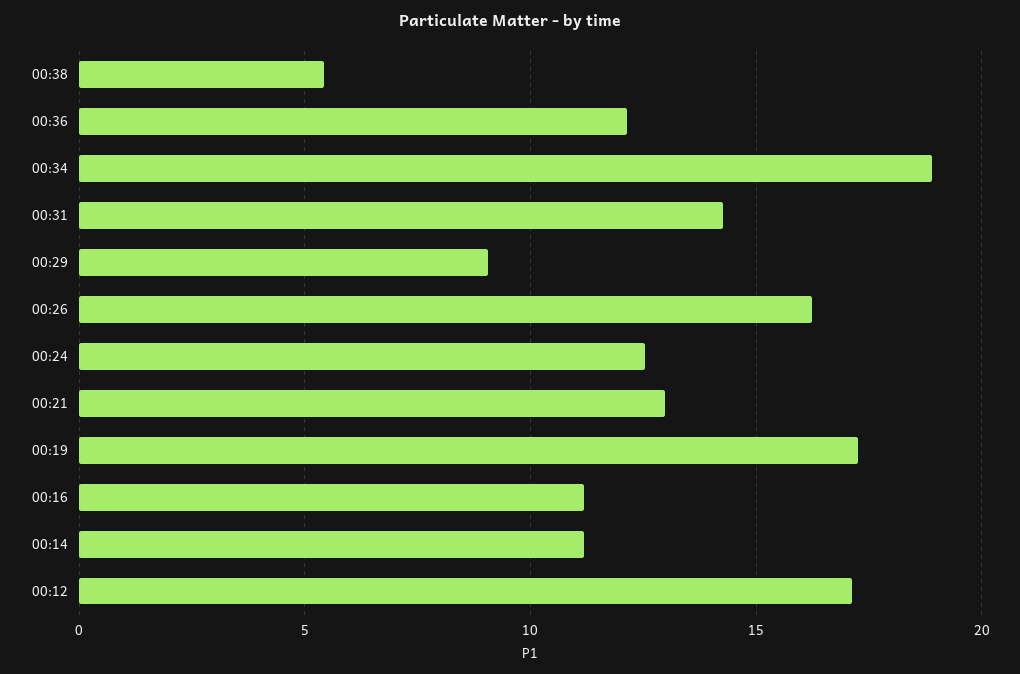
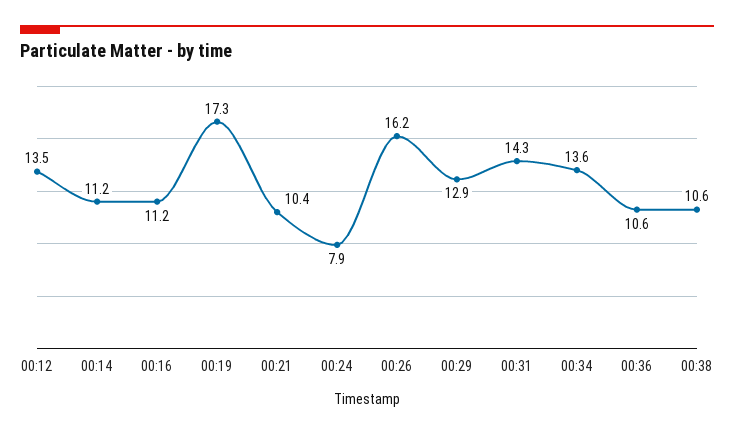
  {
-   "00:38": 5.5,
+   "00:38": 10.6,
-   "00:36": 12,
+   "00:36": 10.6,
-   "00:34": 19,
+   "00:34": 13.6,
    "00:31": 14.3,
-   "00:29": 9,
+   "00:29": 12.9,
    "00:26": 16.2,
-   "00:24": 12.5,
+   "00:24": 7.9,
-   "00:21": 13,
+   "00:21": 10.4,
    "00:19": 17.3,
    "00:16": 11.2,
    "00:14": 11.2,
-   "00:12": 17
+   "00:12": 13.5
  }

